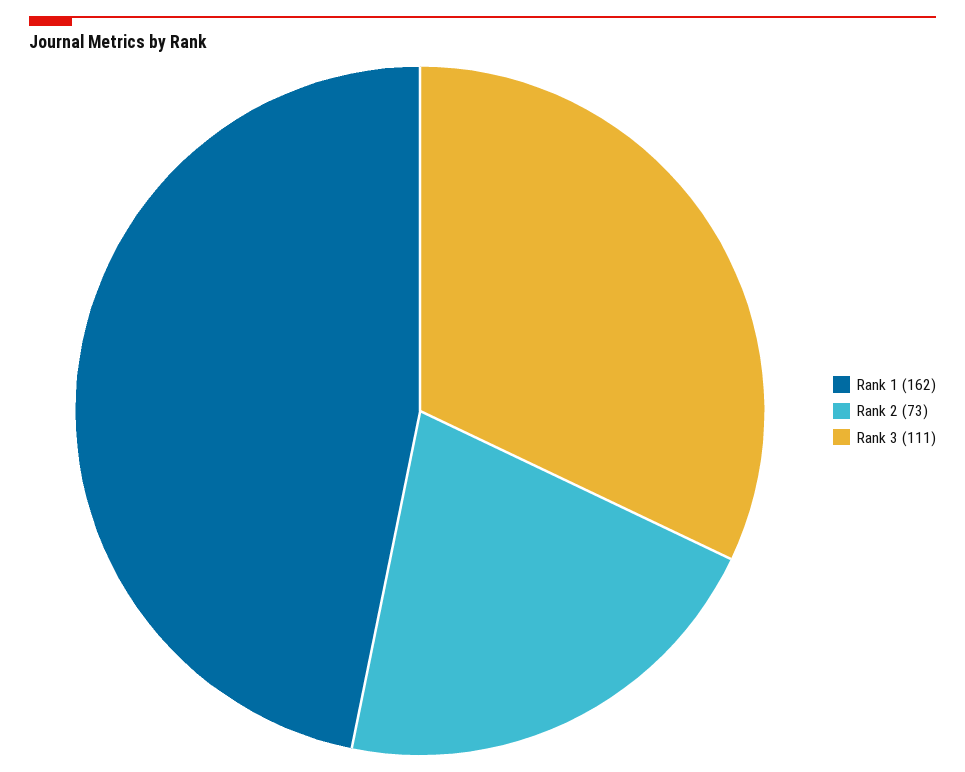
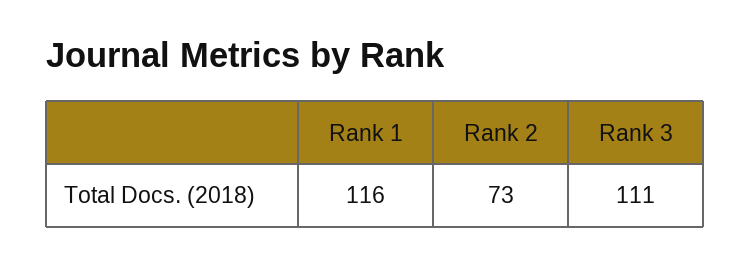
  {
-   "Rank 1": 162,
+   "Rank 1": 116,
    "Rank 2": 73,
    "Rank 3": 111
  }

